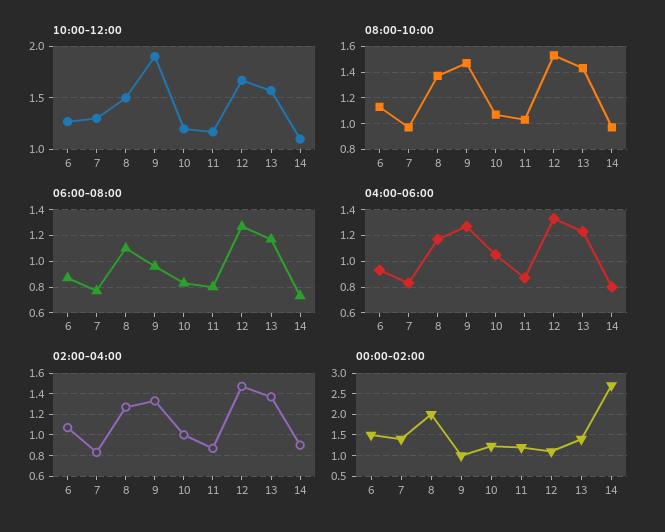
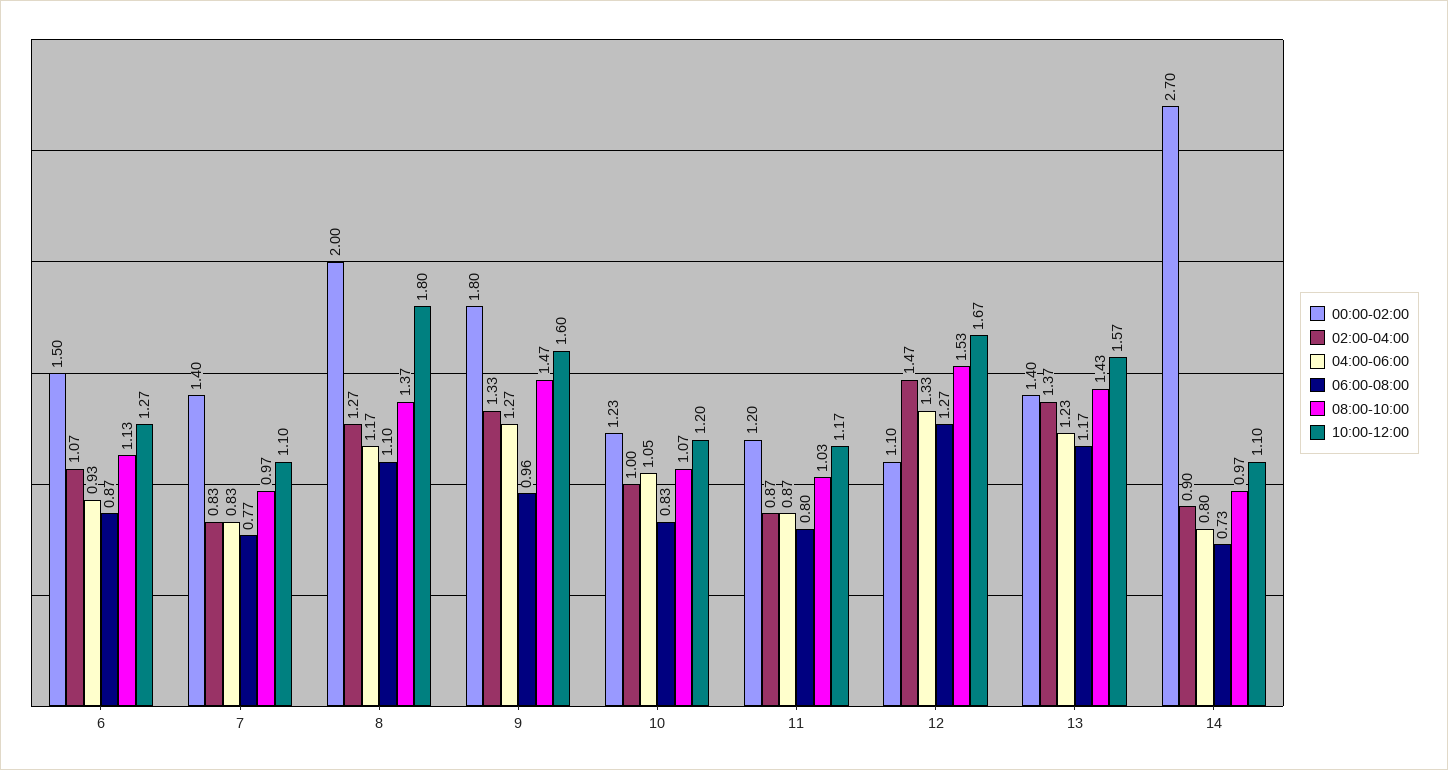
  {
    "10:00-12:00": {
      "6": 1.27,
-     "7": 1.3,
+     "7": 1.1,
-     "8": 1.5,
+     "8": 1.8,
-     "9": 1.9,
+     "9": 1.6,
      "10": 1.2,
      "11": 1.17,
      "12": 1.67,
      "13": 1.57,
      "14": 1.1
    },
    "08:00-10:00": {
      "6": 1.13,
      "7": 0.97,
      "8": 1.37,
      "9": 1.47,
      "10": 1.07,
      "11": 1.03,
      "12": 1.53,
      "13": 1.43,
      "14": 0.97
    },
    "06:00-08:00": {
      "6": 0.87,
      "7": 0.77,
      "8": 1.1,
      "9": 0.96,
      "10": 0.83,
      "11": 0.8,
      "12": 1.27,
      "13": 1.17,
      "14": 0.73
    },
    "04:00-06:00": {
      "6": 0.93,
      "7": 0.83,
      "8": 1.17,
      "9": 1.27,
      "10": 1.05,
      "11": 0.87,
      "12": 1.33,
      "13": 1.23,
      "14": 0.8
    },
    "02:00-04:00": {
      "6": 1.07,
      "7": 0.83,
      "8": 1.27,
      "9": 1.33,
      "10": 1,
      "11": 0.87,
      "12": 1.47,
      "13": 1.37,
      "14": 0.9
    },
    "00:00-02:00": {
      "6": 1.5,
      "7": 1.4,
      "8": 2,
-     "9": 1,
+     "9": 1.8,
      "10": 1.23,
      "11": 1.2,
      "12": 1.1,
      "13": 1.4,
      "14": 2.7
    }
  }

